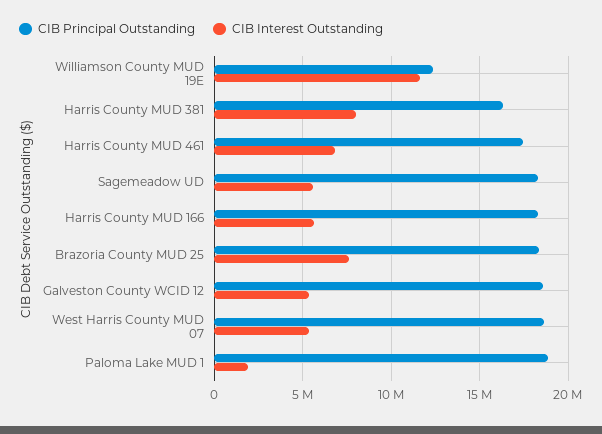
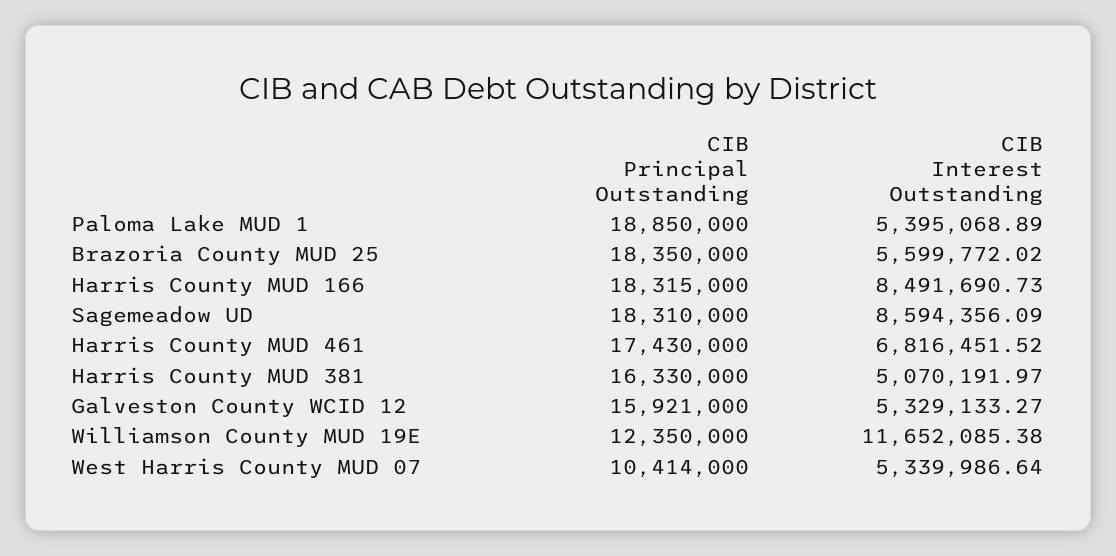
  {
    "CIB Principal Outstanding": {
      "Williamson County MUD 19E": 12350000,
      "Harris County MUD 381": 16330000,
      "Harris County MUD 461": 17430000,
      "Sagemeadow UD": 18310000,
      "Harris County MUD 166": 18315000,
      "Brazoria County MUD 25": 18350000,
-     "Galveston County WCID 12": 18500000,
+     "Galveston County WCID 12": 15921000,
-     "West Harris County MUD 07": 18500000,
+     "West Harris County MUD 07": 10414000,
      "Paloma Lake MUD 1": 18850000
    },
    "CIB Interest Outstanding": {
      "Williamson County MUD 19E": 11652085.38,
-     "Harris County MUD 381": 8000000,
+     "Harris County MUD 381": 5070191.97,
      "Harris County MUD 461": 6816451.52,
-     "Sagemeadow UD": 5500000,
+     "Sagemeadow UD": 8594356.09,
-     "Harris County MUD 166": 5500000,
+     "Harris County MUD 166": 8491690.73,
-     "Brazoria County MUD 25": 7500000,
+     "Brazoria County MUD 25": 5599772.02,
      "Galveston County WCID 12": 5329133.27,
      "West Harris County MUD 07": 5339986.64,
-     "Paloma Lake MUD 1": 2000000
+     "Paloma Lake MUD 1": 5395068.89
    }
  }

